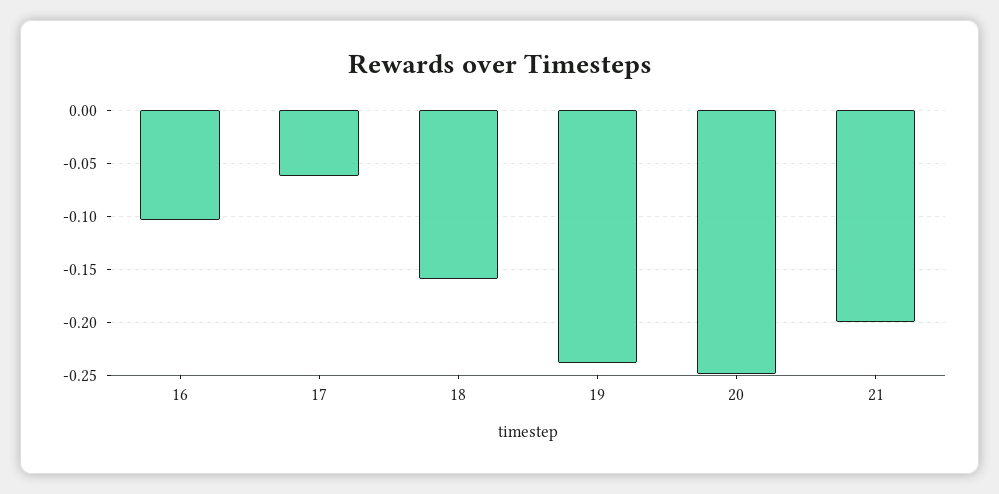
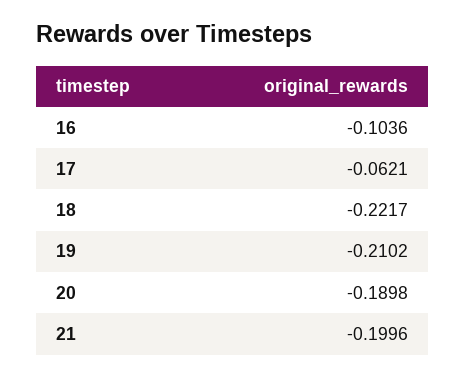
  {
    "16": -0.1036,
    "17": -0.0621,
-   "18": -0.16,
+   "18": -0.2217,
-   "19": -0.24,
+   "19": -0.2102,
-   "20": -0.25,
+   "20": -0.1898,
    "21": -0.1996
  }

